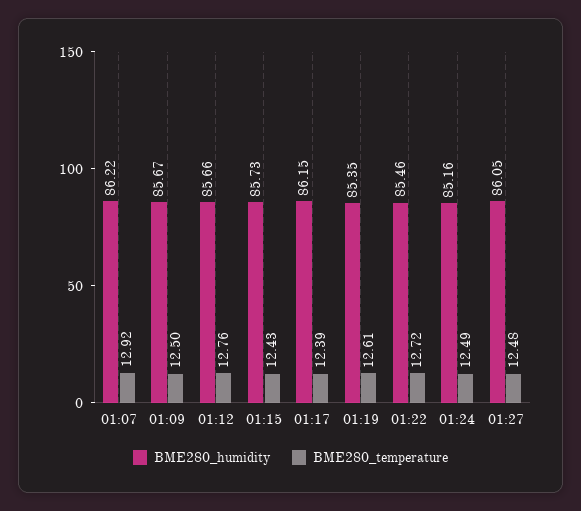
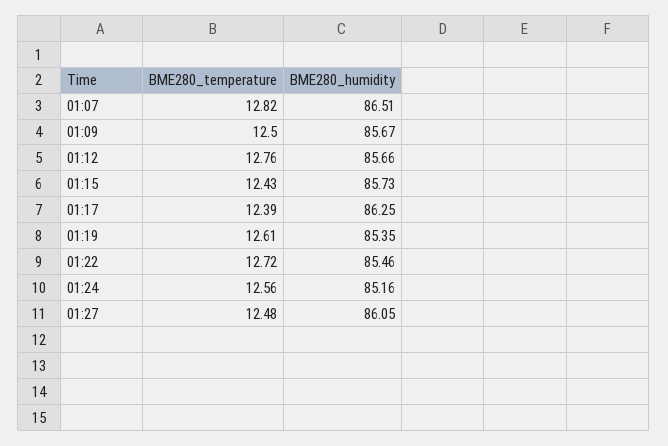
  {
    "BME280_humidity": {
-     "01:07": 86.22,
+     "01:07": 86.51,
      "01:09": 85.67,
      "01:12": 85.66,
      "01:15": 85.73,
-     "01:17": 86.15,
+     "01:17": 86.25,
      "01:19": 85.35,
      "01:22": 85.46,
      "01:24": 85.16,
      "01:27": 86.05
    },
    "BME280_temperature": {
-     "01:07": 12.92,
+     "01:07": 12.82,
      "01:09": 12.5,
      "01:12": 12.76,
      "01:15": 12.43,
      "01:17": 12.39,
      "01:19": 12.61,
      "01:22": 12.72,
-     "01:24": 12.49,
+     "01:24": 12.56,
      "01:27": 12.48
    }
  }

